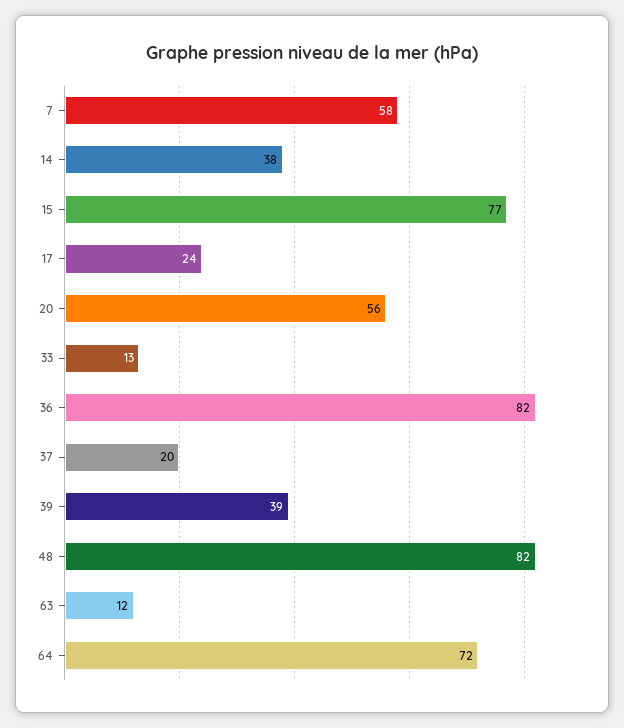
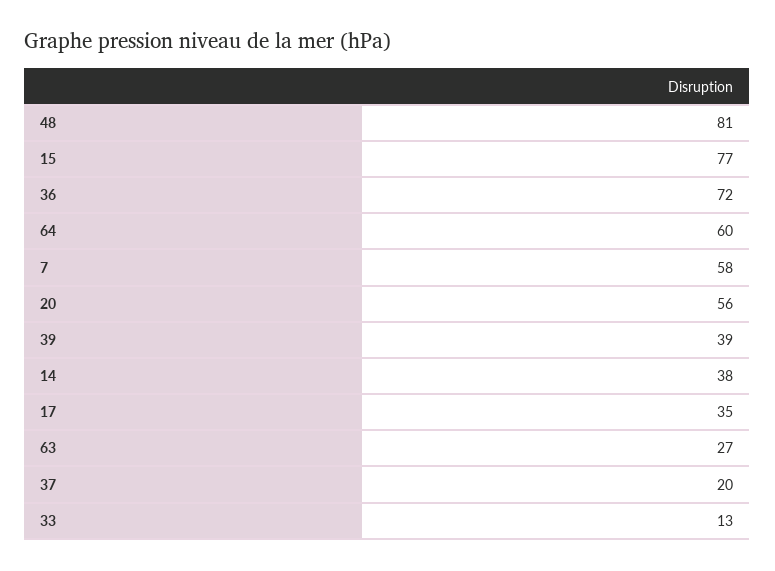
  {
    "7": 58,
    "14": 38,
    "15": 77,
-   "17": 24,
+   "17": 35,
    "20": 56,
    "33": 13,
-   "36": 82,
+   "36": 72,
    "37": 20,
    "39": 39,
-   "48": 82,
+   "48": 81,
-   "63": 12,
+   "63": 27,
-   "64": 72
+   "64": 60
  }

